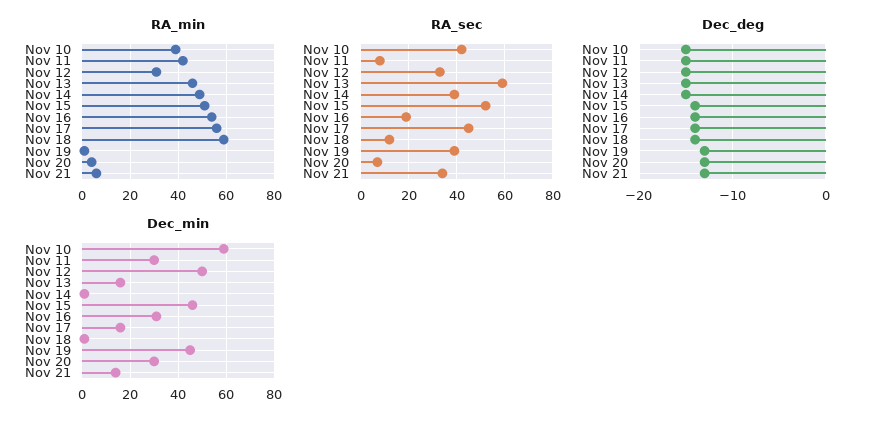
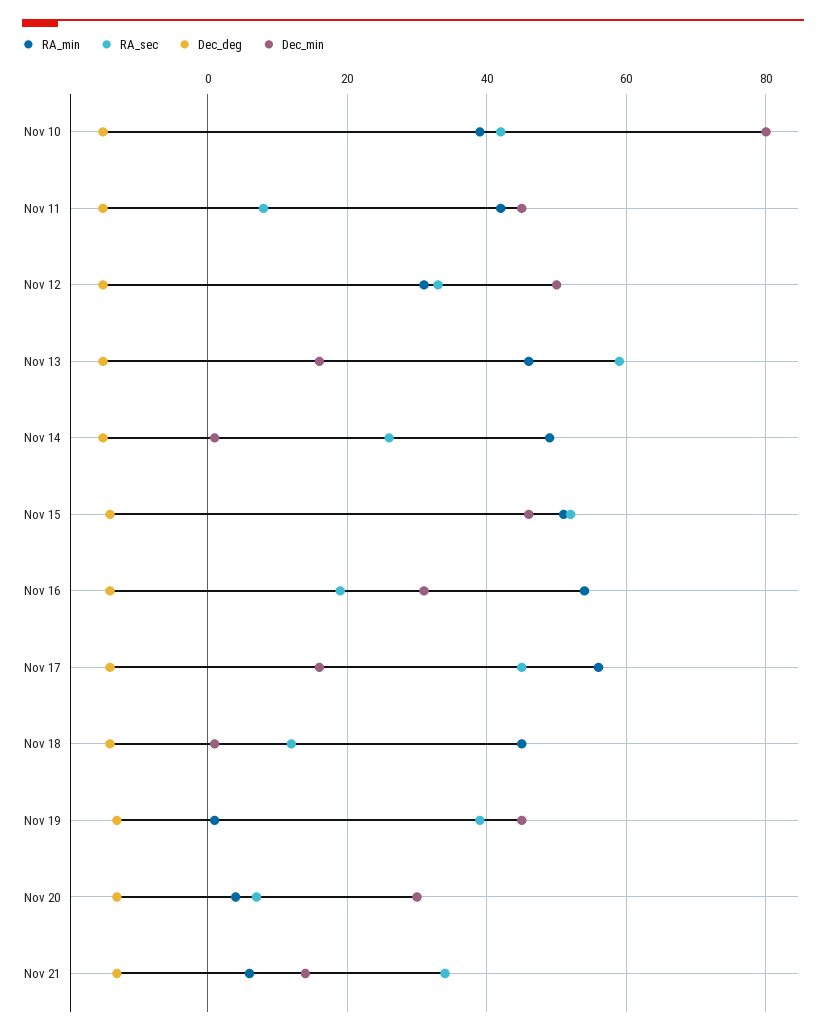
  {
    "RA_min": {
      "Nov 10": 40,
      "Nov 11": 40,
      "Nov 12": 30,
      "Nov 13": 45,
      "Nov 14": 50,
      "Nov 15": 50,
      "Nov 16": 55,
      "Nov 17": 55,
-     "Nov 18": 60,
+     "Nov 18": 45,
      "Nov 19": 0,
      "Nov 20": 5,
      "Nov 21": 5
    },
    "RA_sec": {
      "Nov 10": 40,
      "Nov 11": 10,
      "Nov 12": 35,
      "Nov 13": 60,
-     "Nov 14": 40,
+     "Nov 14": 25,
      "Nov 15": 50,
      "Nov 16": 20,
      "Nov 17": 45,
      "Nov 18": 10,
      "Nov 19": 40,
      "Nov 20": 5,
      "Nov 21": 35
    },
    "Dec_deg": {
      "Nov 10": -15,
      "Nov 11": -15,
      "Nov 12": -15,
      "Nov 13": -15,
      "Nov 14": -15,
      "Nov 15": -14,
      "Nov 16": -14,
      "Nov 17": -14,
      "Nov 18": -14,
      "Nov 19": -13,
      "Nov 20": -13,
      "Nov 21": -13
    },
    "Dec_min": {
-     "Nov 10": 60,
+     "Nov 10": 80,
-     "Nov 11": 30,
+     "Nov 11": 45,
      "Nov 12": 50,
      "Nov 13": 15,
      "Nov 14": 0,
      "Nov 15": 45,
      "Nov 16": 30,
      "Nov 17": 15,
      "Nov 18": 0,
      "Nov 19": 45,
      "Nov 20": 30,
      "Nov 21": 15
    }
  }

